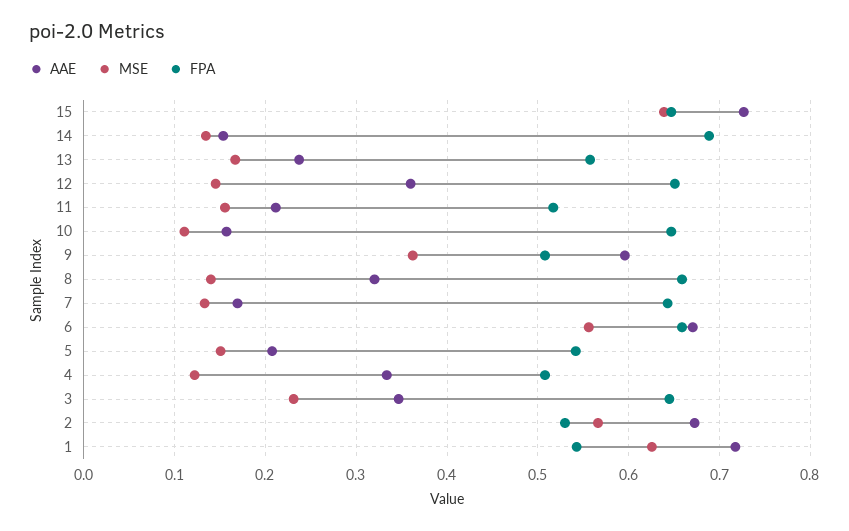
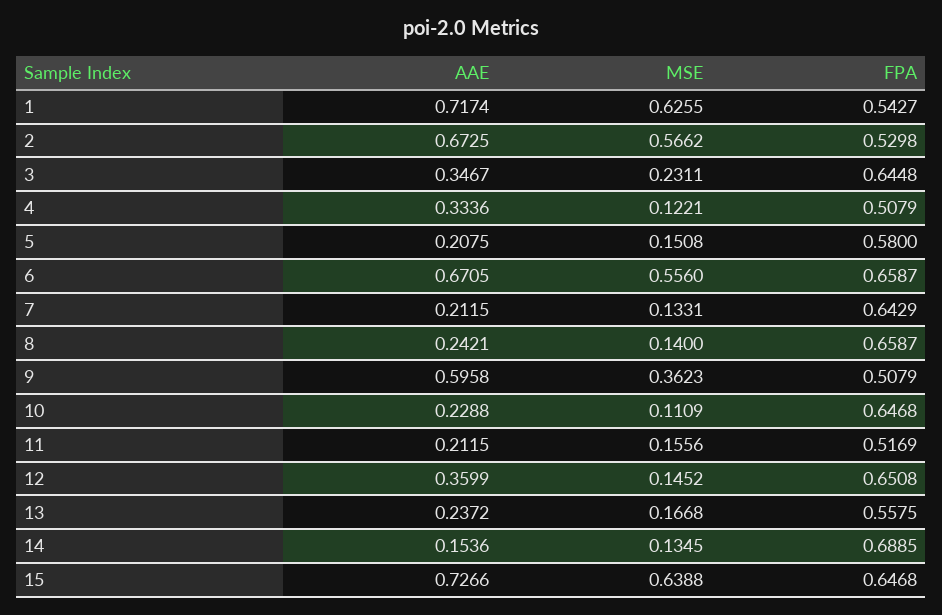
  {
    "AAE": {
      "15": 0.7266,
      "14": 0.1536,
      "13": 0.2372,
      "12": 0.3599,
      "11": 0.2115,
-     "10": 0.16,
+     "10": 0.2288,
      "9": 0.5958,
-     "8": 0.32,
+     "8": 0.2421,
-     "7": 0.17,
+     "7": 0.2115,
      "6": 0.6705,
      "5": 0.2075,
      "4": 0.3336,
      "3": 0.3467,
      "2": 0.6725,
      "1": 0.7174
    },
    "MSE": {
      "15": 0.6388,
      "14": 0.1345,
      "13": 0.1668,
      "12": 0.1452,
      "11": 0.1556,
      "10": 0.1109,
      "9": 0.3623,
      "8": 0.14,
      "7": 0.1331,
      "6": 0.556,
      "5": 0.1508,
      "4": 0.1221,
      "3": 0.2311,
      "2": 0.5662,
      "1": 0.6255
    },
    "FPA": {
      "15": 0.6468,
      "14": 0.6885,
      "13": 0.5575,
      "12": 0.6508,
      "11": 0.5169,
      "10": 0.6468,
      "9": 0.5079,
      "8": 0.6587,
      "7": 0.6429,
      "6": 0.6587,
-     "5": 0.54,
+     "5": 0.58,
      "4": 0.5079,
      "3": 0.6448,
      "2": 0.5298,
      "1": 0.5427
    }
  }

